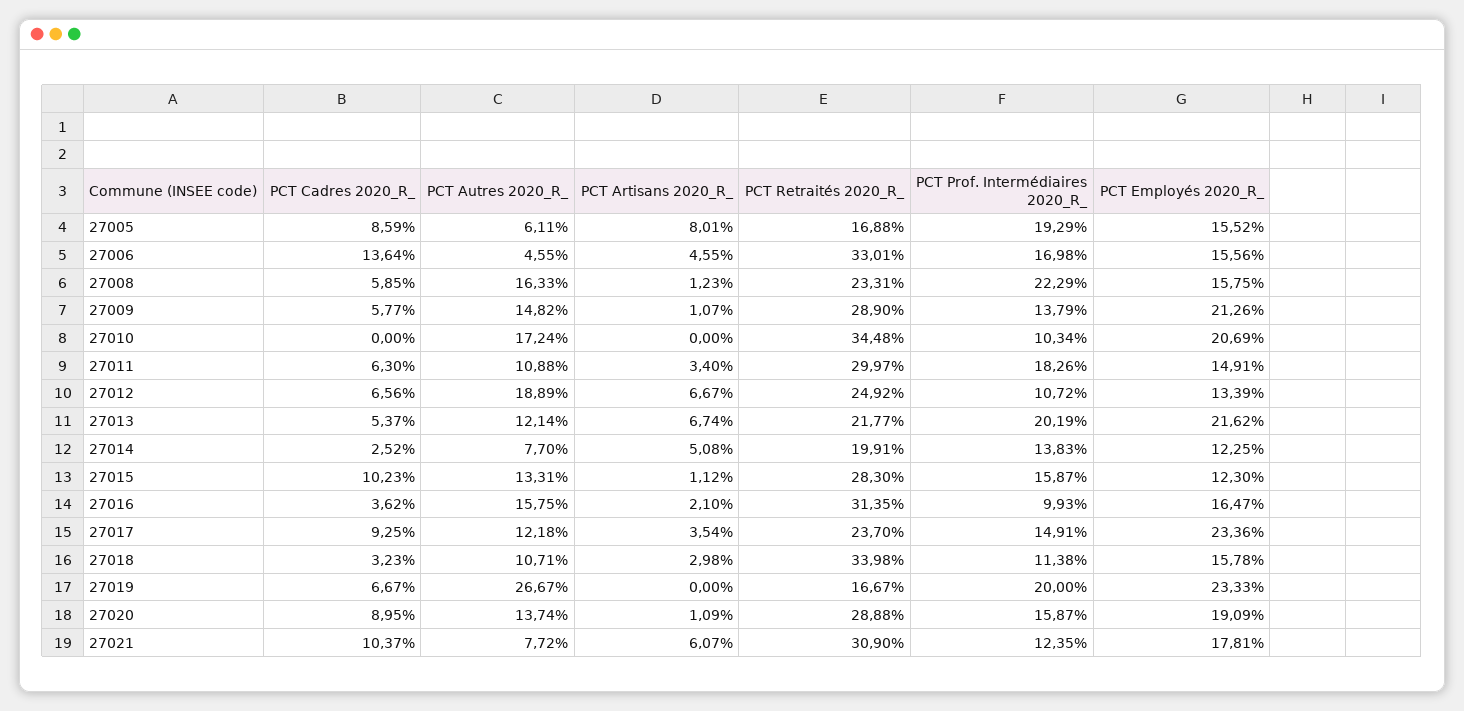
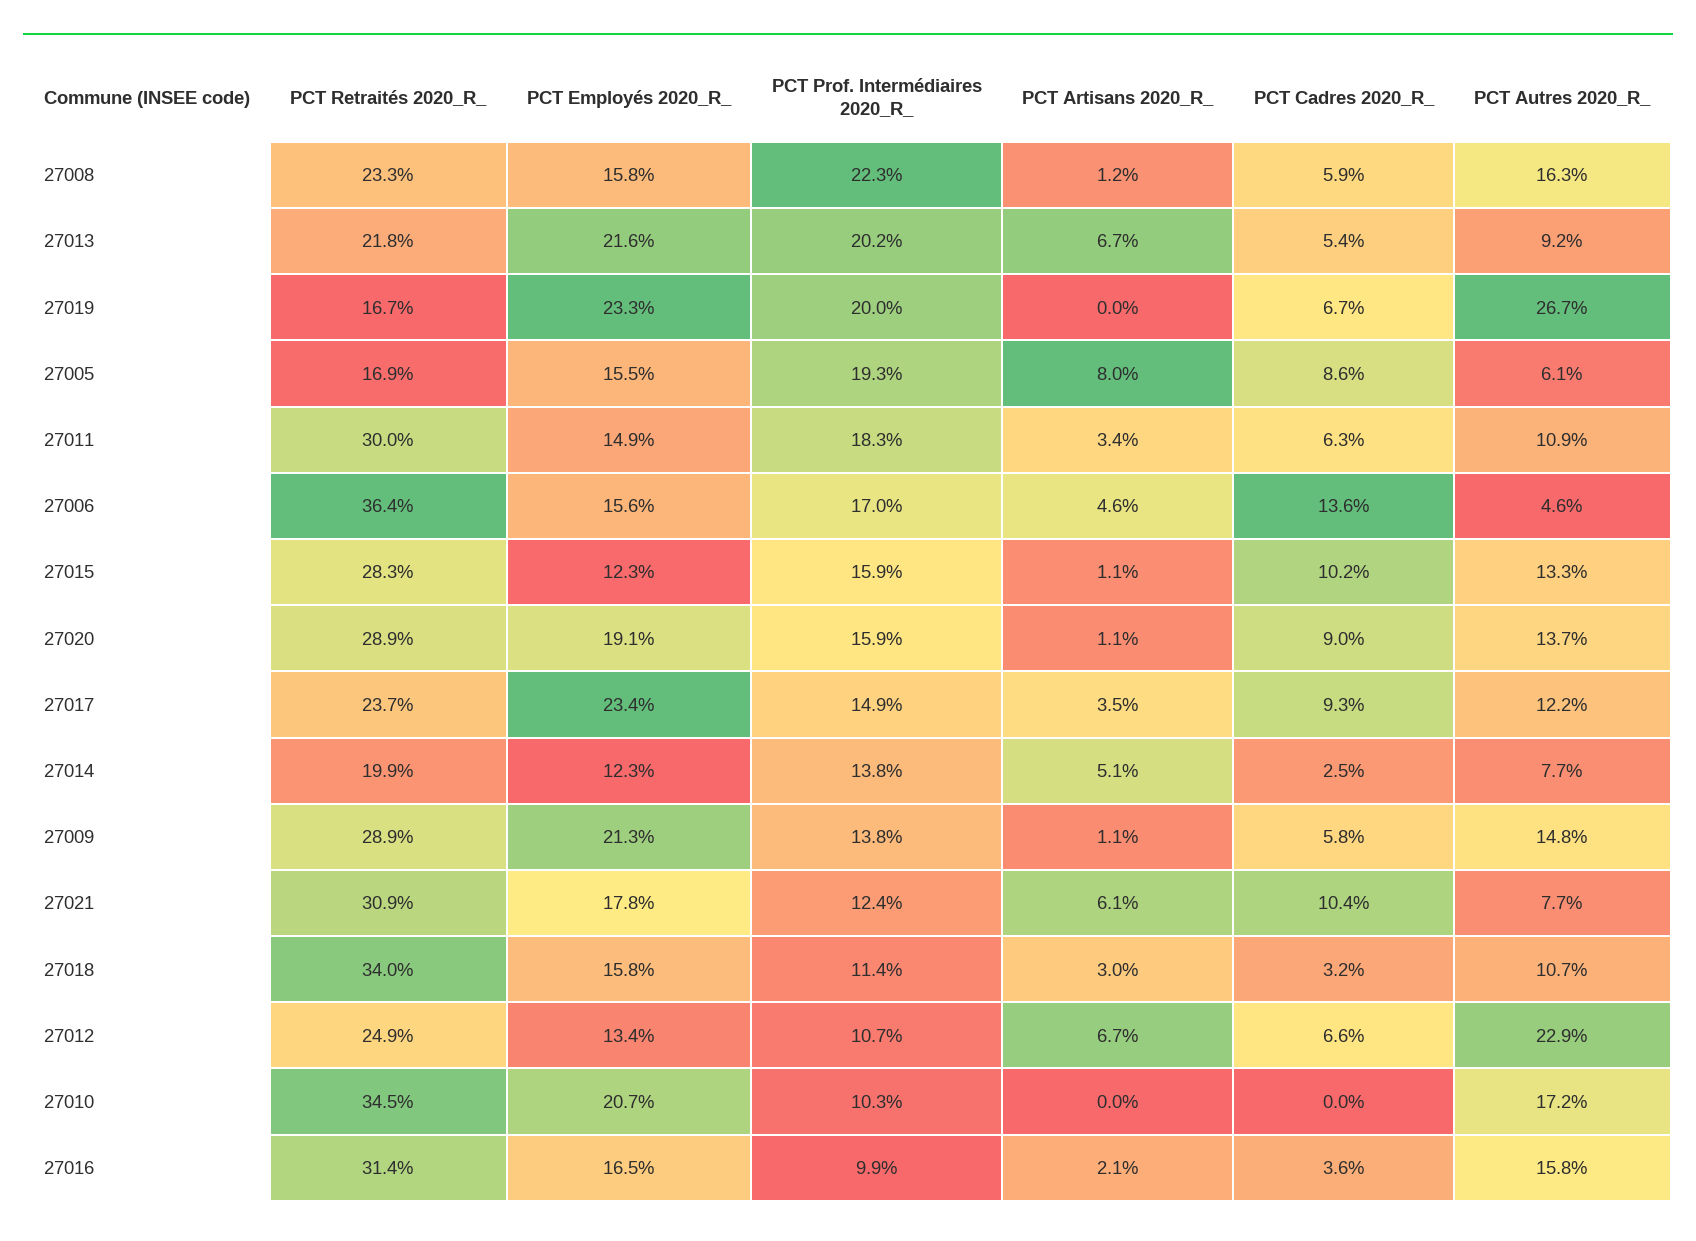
  {
    "PCT Cadres 2020_R_": {
      "27005": 8.59,
      "27006": 13.64,
      "27008": 5.85,
      "27009": 5.77,
      "27010": 0,
      "27011": 6.3,
      "27012": 6.56,
      "27013": 5.37,
      "27014": 2.52,
      "27015": 10.23,
      "27016": 3.62,
      "27017": 9.25,
      "27018": 3.23,
      "27019": 6.67,
      "27020": 8.95,
      "27021": 10.37
    },
    "PCT Autres 2020_R_": {
      "27005": 6.11,
      "27006": 4.55,
      "27008": 16.33,
      "27009": 14.82,
      "27010": 17.24,
      "27011": 10.88,
-     "27012": 18.89,
+     "27012": 22.9,
-     "27013": 12.14,
+     "27013": 9.2,
      "27014": 7.7,
      "27015": 13.31,
      "27016": 15.75,
      "27017": 12.18,
      "27018": 10.71,
      "27019": 26.67,
      "27020": 13.74,
      "27021": 7.72
    },
    "PCT Artisans 2020_R_": {
      "27005": 8.01,
      "27006": 4.55,
      "27008": 1.23,
      "27009": 1.07,
      "27010": 0,
      "27011": 3.4,
      "27012": 6.67,
      "27013": 6.74,
      "27014": 5.08,
      "27015": 1.12,
      "27016": 2.1,
      "27017": 3.54,
      "27018": 2.98,
      "27019": 0,
      "27020": 1.09,
      "27021": 6.07
    },
    "PCT Retraités 2020_R_": {
      "27005": 16.88,
-     "27006": 33.01,
+     "27006": 36.4,
      "27008": 23.31,
      "27009": 28.9,
      "27010": 34.48,
      "27011": 29.97,
      "27012": 24.92,
      "27013": 21.77,
      "27014": 19.91,
      "27015": 28.3,
      "27016": 31.35,
      "27017": 23.7,
      "27018": 33.98,
      "27019": 16.67,
      "27020": 28.88,
      "27021": 30.9
    },
    "PCT Prof. Intermédiaires 2020_R_": {
      "27005": 19.29,
      "27006": 16.98,
      "27008": 22.29,
      "27009": 13.79,
      "27010": 10.34,
      "27011": 18.26,
      "27012": 10.72,
      "27013": 20.19,
      "27014": 13.83,
      "27015": 15.87,
      "27016": 9.93,
      "27017": 14.91,
      "27018": 11.38,
      "27019": 20,
      "27020": 15.87,
      "27021": 12.35
    },
    "PCT Employés 2020_R_": {
      "27005": 15.52,
      "27006": 15.56,
      "27008": 15.75,
      "27009": 21.26,
      "27010": 20.69,
      "27011": 14.91,
      "27012": 13.39,
      "27013": 21.62,
      "27014": 12.25,
      "27015": 12.3,
      "27016": 16.47,
      "27017": 23.36,
      "27018": 15.78,
      "27019": 23.33,
      "27020": 19.09,
      "27021": 17.81
    }
  }

